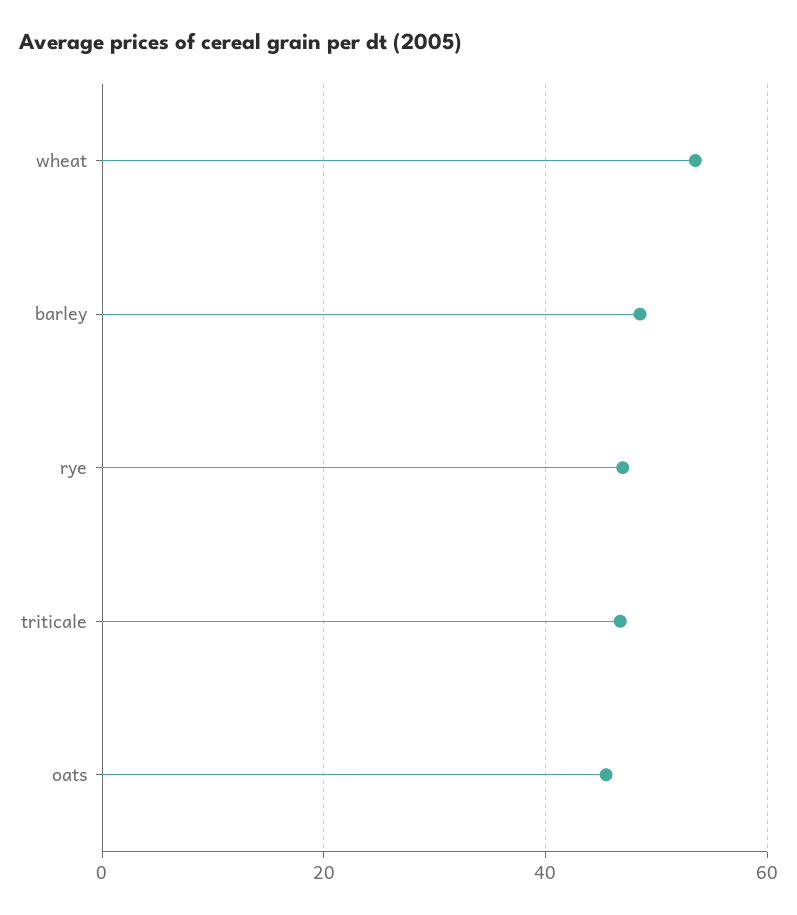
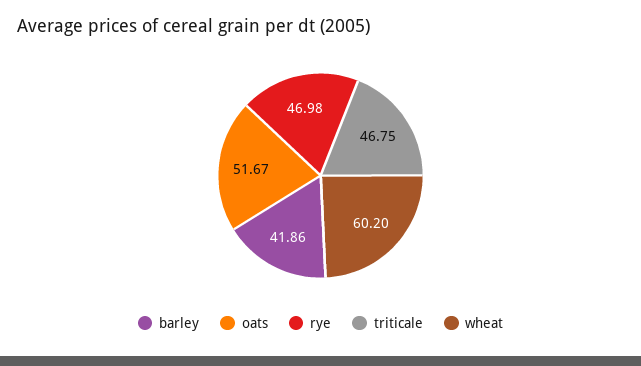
  {
-   "wheat": 54,
+   "wheat": 60.2,
-   "barley": 48,
+   "barley": 41.86,
    "rye": 46.98,
    "triticale": 46.75,
-   "oats": 46
+   "oats": 51.67
  }

